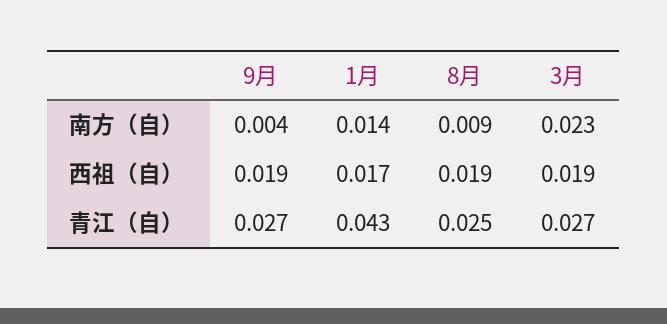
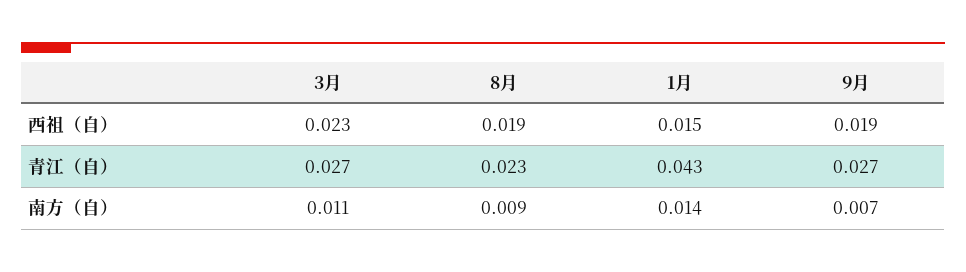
  {
    "9月": {
-     "南方（自）": 0.004,
+     "南方（自）": 0.007,
      "西祖（自）": 0.019,
      "青江（自）": 0.027
    },
    "1月": {
      "南方（自）": 0.014,
-     "西祖（自）": 0.017,
+     "西祖（自）": 0.015,
      "青江（自）": 0.043
    },
    "8月": {
      "南方（自）": 0.009,
      "西祖（自）": 0.019,
-     "青江（自）": 0.025
+     "青江（自）": 0.023
    },
    "3月": {
-     "南方（自）": 0.023,
+     "南方（自）": 0.011,
-     "西祖（自）": 0.019,
+     "西祖（自）": 0.023,
      "青江（自）": 0.027
    }
  }

